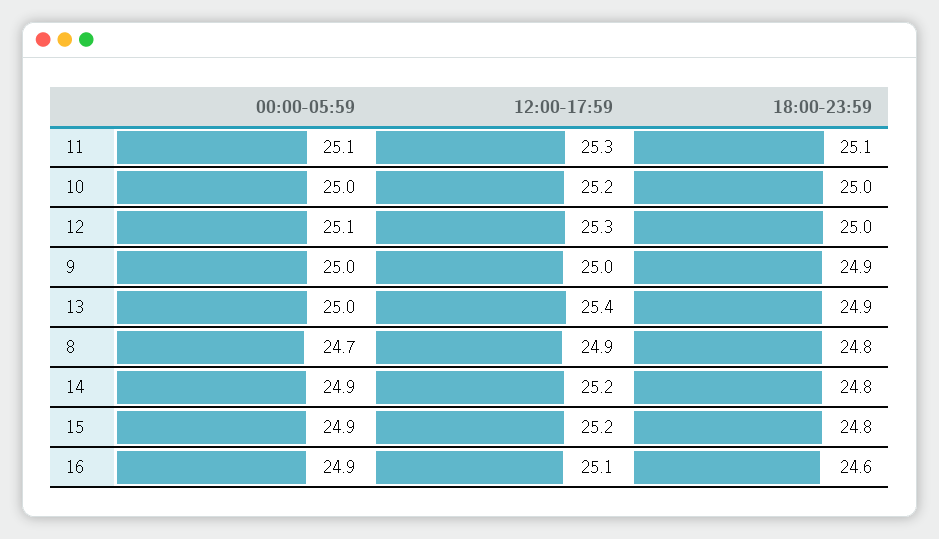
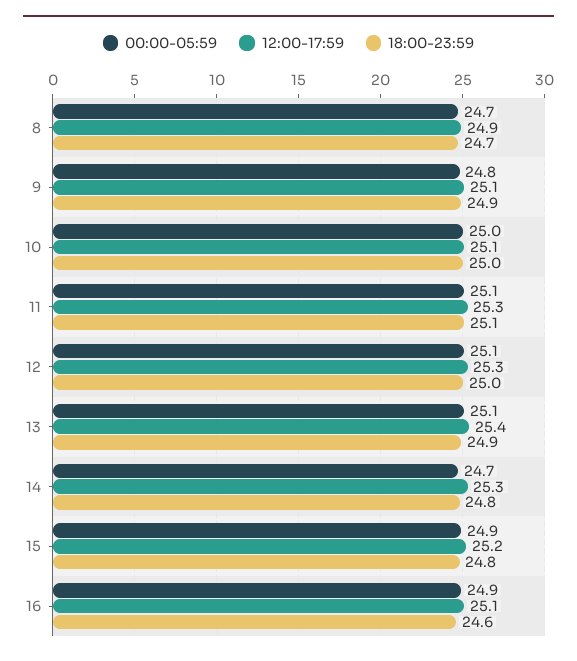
  {
    "00:00-05:59": {
      "11": 25.1,
      "10": 25,
      "12": 25.1,
-     "9": 25,
+     "9": 24.8,
-     "13": 25,
+     "13": 25.1,
      "8": 24.7,
-     "14": 24.9,
+     "14": 24.7,
      "15": 24.9,
      "16": 24.9
    },
    "12:00-17:59": {
      "11": 25.3,
-     "10": 25.2,
+     "10": 25.1,
      "12": 25.3,
-     "9": 25,
+     "9": 25.1,
      "13": 25.4,
      "8": 24.9,
-     "14": 25.2,
+     "14": 25.3,
      "15": 25.2,
      "16": 25.1
    },
    "18:00-23:59": {
      "11": 25.1,
      "10": 25,
      "12": 25,
      "9": 24.9,
      "13": 24.9,
-     "8": 24.8,
+     "8": 24.7,
      "14": 24.8,
      "15": 24.8,
      "16": 24.6
    }
  }

